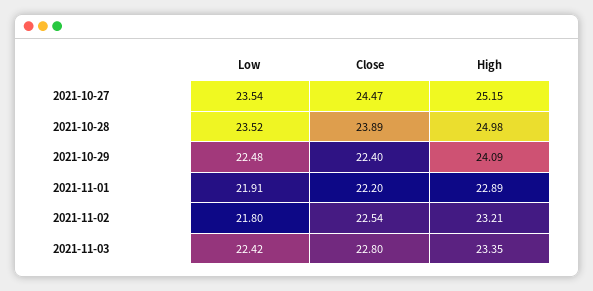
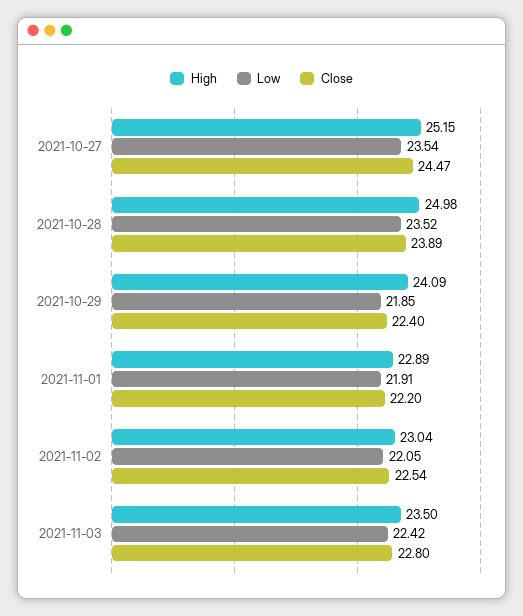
  {
    "Low": {
      "2021-10-27": 23.54,
      "2021-10-28": 23.52,
-     "2021-10-29": 22.48,
+     "2021-10-29": 21.85,
      "2021-11-01": 21.91,
-     "2021-11-02": 21.8,
+     "2021-11-02": 22.05,
      "2021-11-03": 22.42
    },
    "Close": {
      "2021-10-27": 24.47,
      "2021-10-28": 23.89,
      "2021-10-29": 22.4,
      "2021-11-01": 22.2,
      "2021-11-02": 22.54,
      "2021-11-03": 22.8
    },
    "High": {
      "2021-10-27": 25.15,
      "2021-10-28": 24.98,
      "2021-10-29": 24.09,
      "2021-11-01": 22.89,
-     "2021-11-02": 23.21,
+     "2021-11-02": 23.04,
-     "2021-11-03": 23.35
+     "2021-11-03": 23.5
    }
  }

